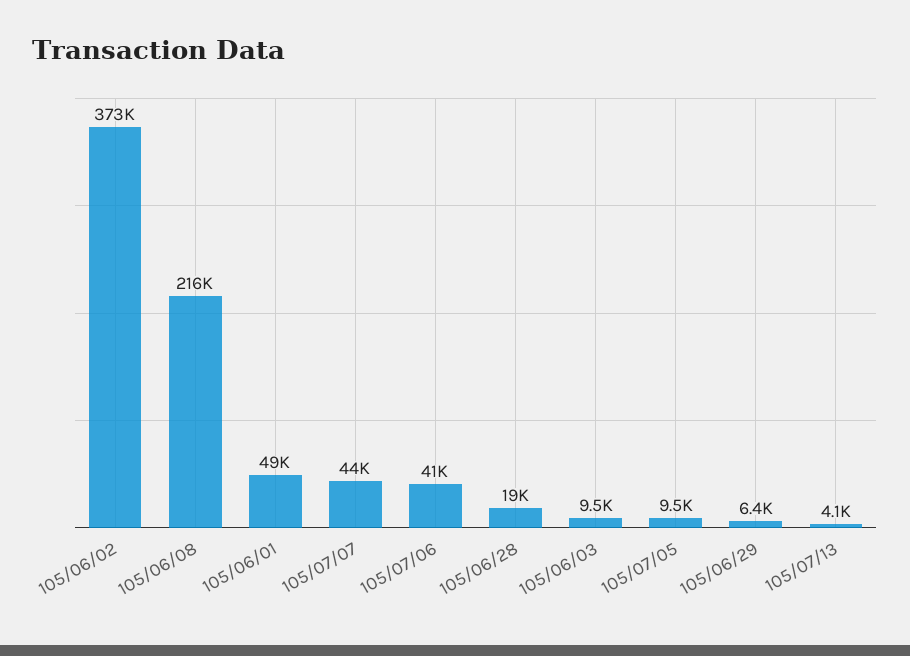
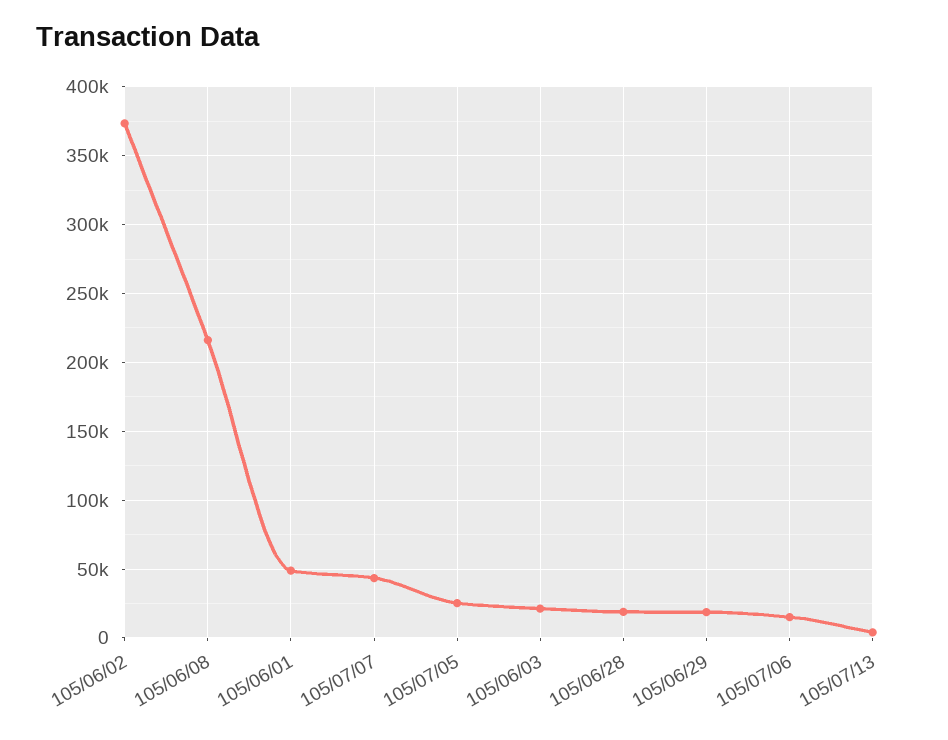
  {
    "105/06/02": 373000,
    "105/06/08": 216000,
    "105/06/01": 49000,
    "105/07/07": 44000,
-   "105/07/06": 41000,
+   "105/07/06": 15000,
    "105/06/28": 19000,
-   "105/06/03": 9500,
+   "105/06/03": 20000,
-   "105/07/05": 9500,
+   "105/07/05": 25000,
-   "105/06/29": 6400,
+   "105/06/29": 20000,
    "105/07/13": 4100
  }

